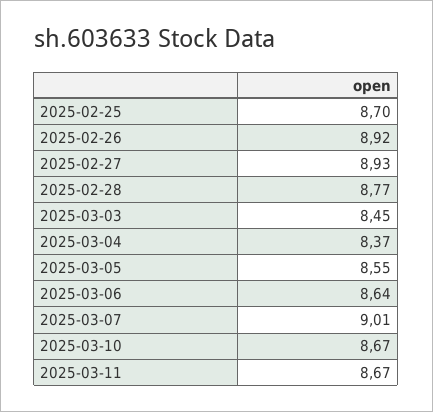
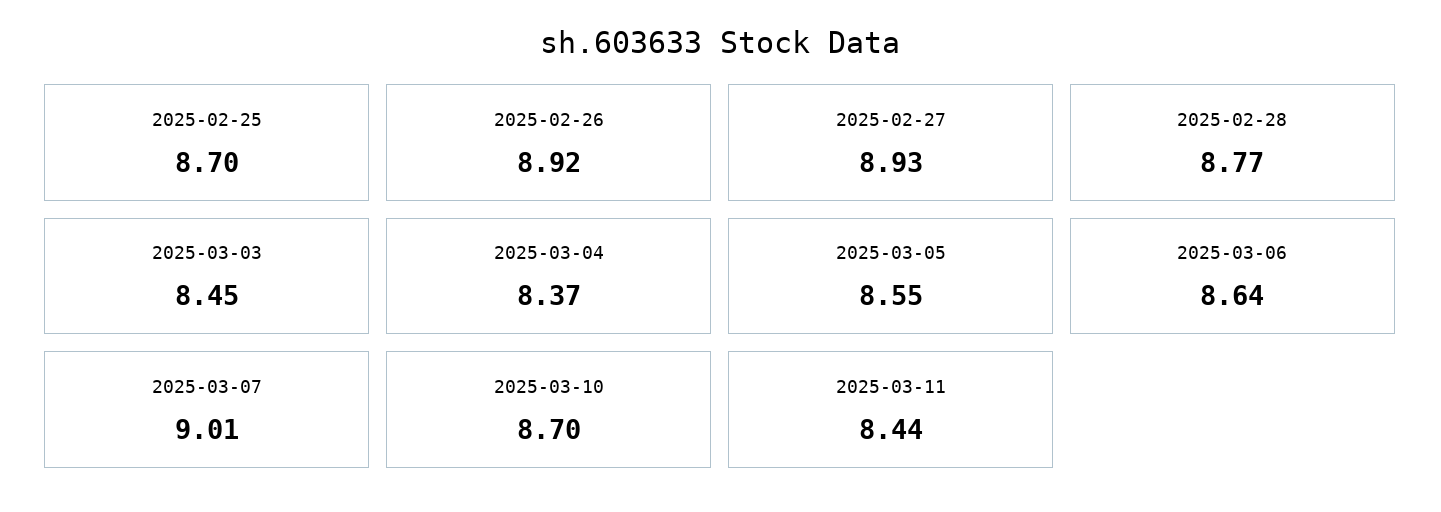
  {
    "2025-02-25": 8.7,
    "2025-02-26": 8.92,
    "2025-02-27": 8.93,
    "2025-02-28": 8.77,
    "2025-03-03": 8.45,
    "2025-03-04": 8.37,
    "2025-03-05": 8.55,
    "2025-03-06": 8.64,
    "2025-03-07": 9.01,
-   "2025-03-10": 8.67,
+   "2025-03-10": 8.7,
-   "2025-03-11": 8.67
+   "2025-03-11": 8.44
  }

